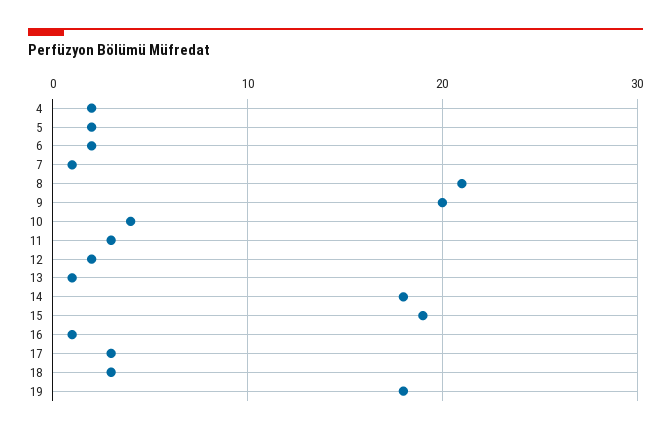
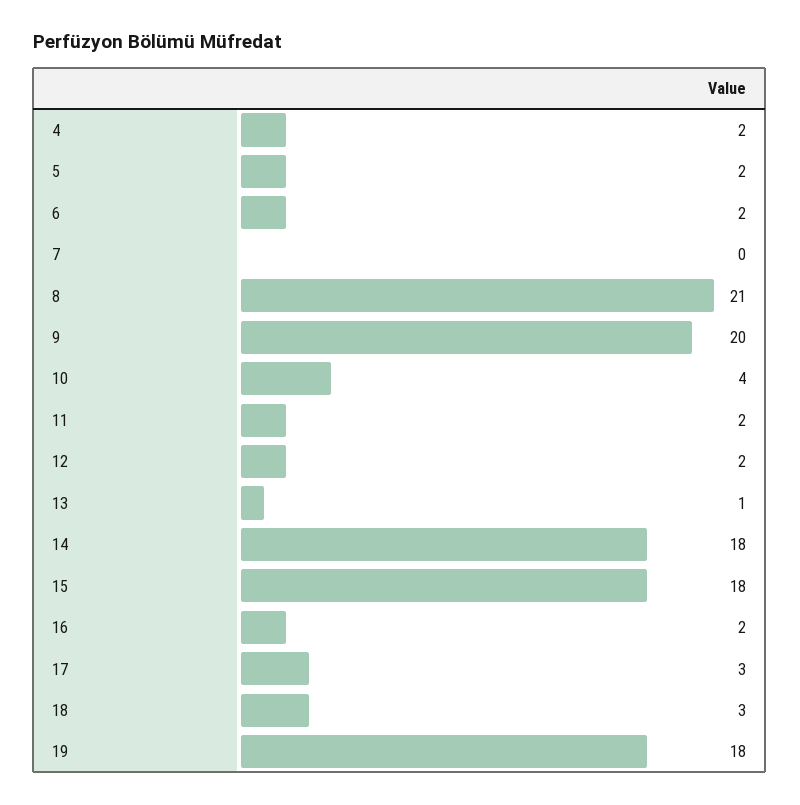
  {
    "4": 2,
    "5": 2,
    "6": 2,
-   "7": 1,
+   "7": 0,
    "8": 21,
    "9": 20,
    "10": 4,
-   "11": 3,
+   "11": 2,
    "12": 2,
    "13": 1,
    "14": 18,
-   "15": 19,
+   "15": 18,
-   "16": 1,
+   "16": 2,
    "17": 3,
    "18": 3,
    "19": 18
  }

